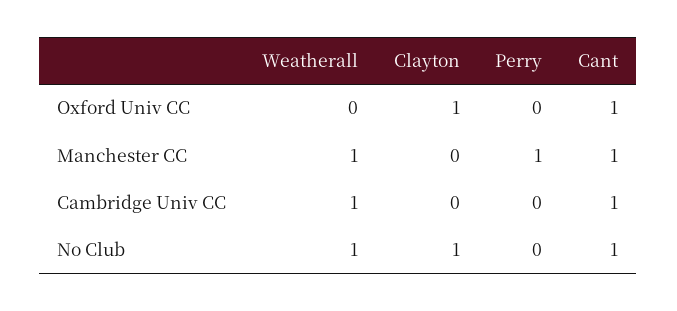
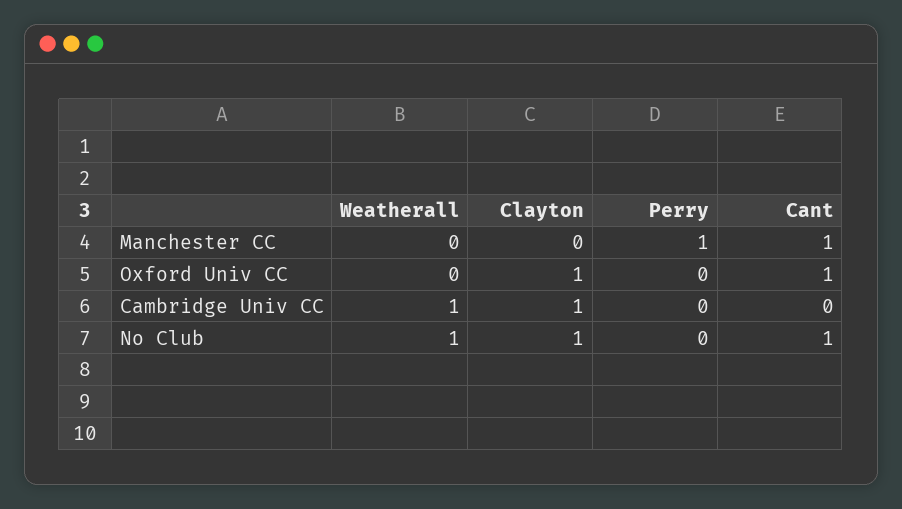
  {
    "Weatherall": {
      "Oxford Univ CC": 0,
-     "Manchester CC": 1,
+     "Manchester CC": 0,
      "Cambridge Univ CC": 1,
      "No Club": 1
    },
    "Clayton": {
      "Oxford Univ CC": 1,
      "Manchester CC": 0,
-     "Cambridge Univ CC": 0,
+     "Cambridge Univ CC": 1,
      "No Club": 1
    },
    "Perry": {
      "Oxford Univ CC": 0,
      "Manchester CC": 1,
      "Cambridge Univ CC": 0,
      "No Club": 0
    },
    "Cant": {
      "Oxford Univ CC": 1,
      "Manchester CC": 1,
-     "Cambridge Univ CC": 1,
+     "Cambridge Univ CC": 0,
      "No Club": 1
    }
  }

